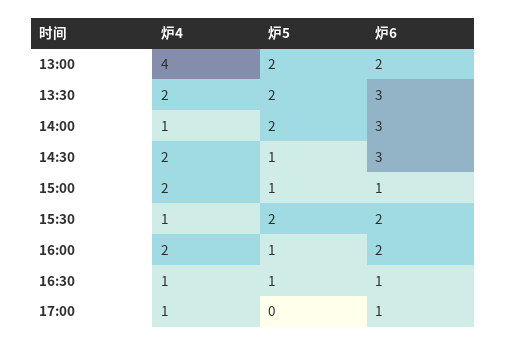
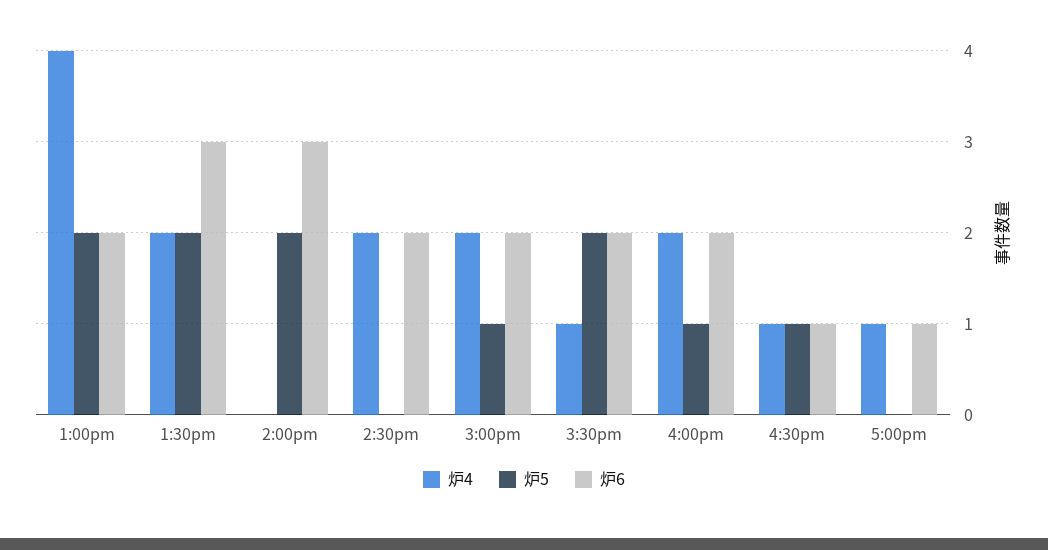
  {
    "炉4": {
      "13:00": 4,
      "13:30": 2,
-     "14:00": 1,
+     "14:00": 0,
      "14:30": 2,
      "15:00": 2,
      "15:30": 1,
      "16:00": 2,
      "16:30": 1,
      "17:00": 1
    },
    "炉5": {
      "13:00": 2,
      "13:30": 2,
      "14:00": 2,
-     "14:30": 1,
+     "14:30": 0,
      "15:00": 1,
      "15:30": 2,
      "16:00": 1,
      "16:30": 1,
      "17:00": 0
    },
    "炉6": {
      "13:00": 2,
      "13:30": 3,
      "14:00": 3,
-     "14:30": 3,
+     "14:30": 2,
-     "15:00": 1,
+     "15:00": 2,
      "15:30": 2,
      "16:00": 2,
      "16:30": 1,
      "17:00": 1
    }
  }

